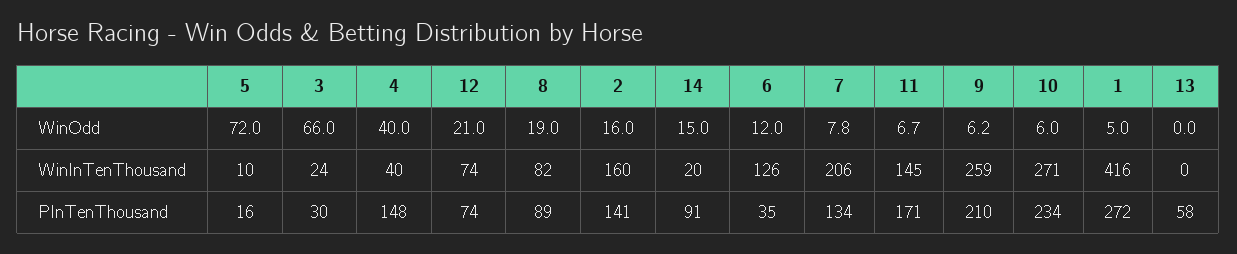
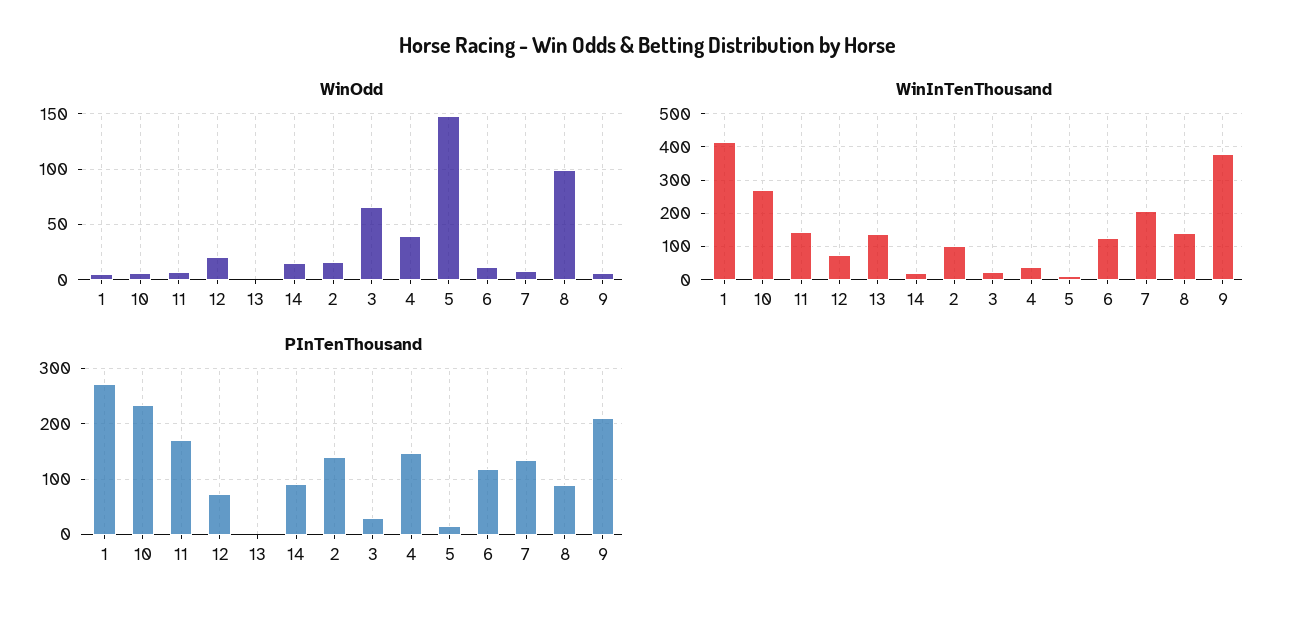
  {
    "WinOdd": {
-     "5": 72,
+     "5": 150,
      "3": 66,
      "4": 40,
      "12": 21,
-     "8": 19,
+     "8": 100,
      "2": 16,
      "14": 15,
      "6": 12,
      "7": 7.8,
      "11": 6.7,
      "9": 6.2,
      "10": 6,
      "1": 5,
      "13": 0
    },
    "WinInTenThousand": {
      "5": 10,
      "3": 24,
      "4": 40,
      "12": 74,
-     "8": 82,
+     "8": 140,
-     "2": 160,
+     "2": 100,
      "14": 20,
      "6": 126,
      "7": 206,
      "11": 145,
-     "9": 259,
+     "9": 380,
      "10": 271,
      "1": 416,
-     "13": 0
+     "13": 140
    },
    "PInTenThousand": {
      "5": 16,
      "3": 30,
      "4": 148,
      "12": 74,
      "8": 89,
      "2": 141,
      "14": 91,
-     "6": 35,
+     "6": 120,
      "7": 134,
      "11": 171,
      "9": 210,
      "10": 234,
      "1": 272,
-     "13": 58
+     "13": 0
    }
  }

